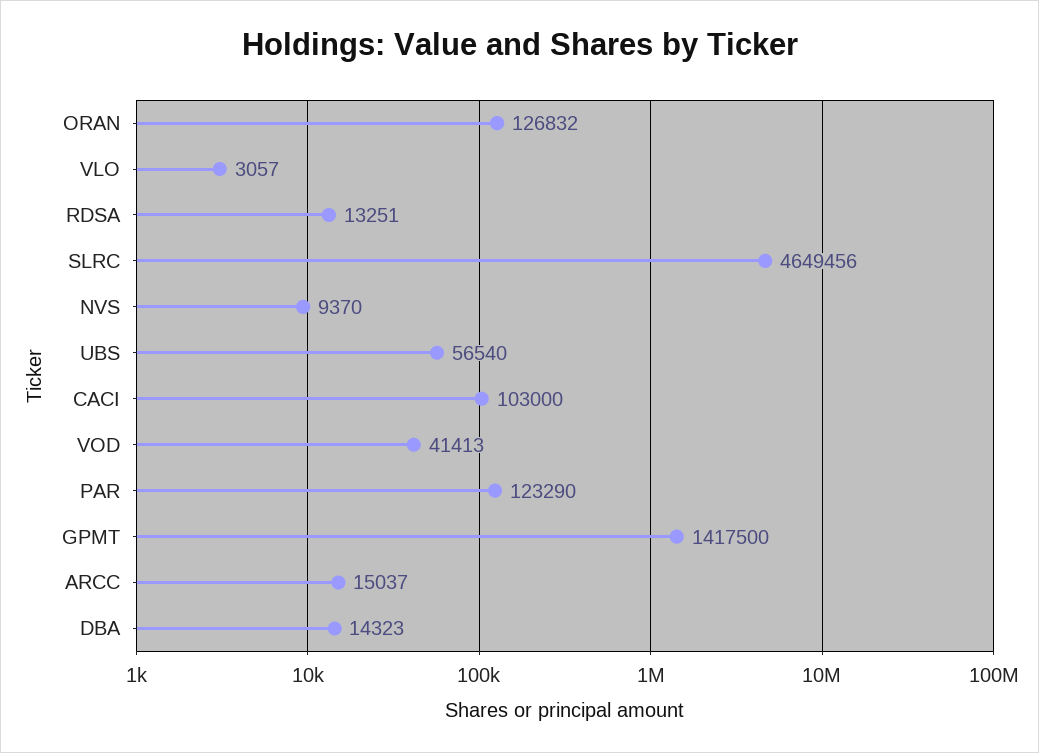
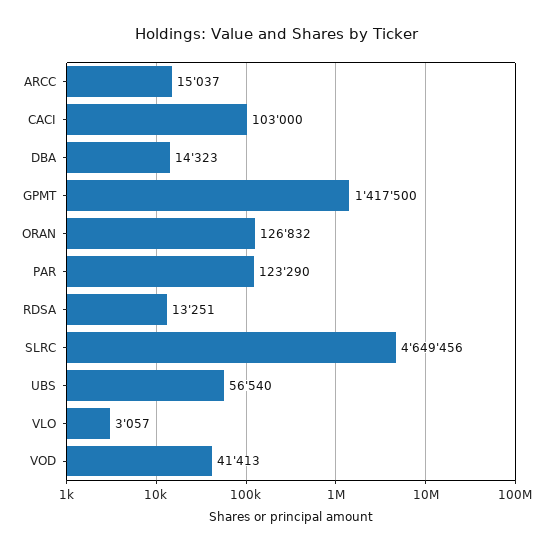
  {
    "ORAN": 126832,
    "VLO": 3057,
    "RDSA": 13251,
    "SLRC": 4649456,
-   "NVS": 9370,
    "UBS": 56540,
    "CACI": 103000,
    "VOD": 41413,
    "PAR": 123290,
    "GPMT": 1417500,
    "ARCC": 15037,
    "DBA": 14323
  }

